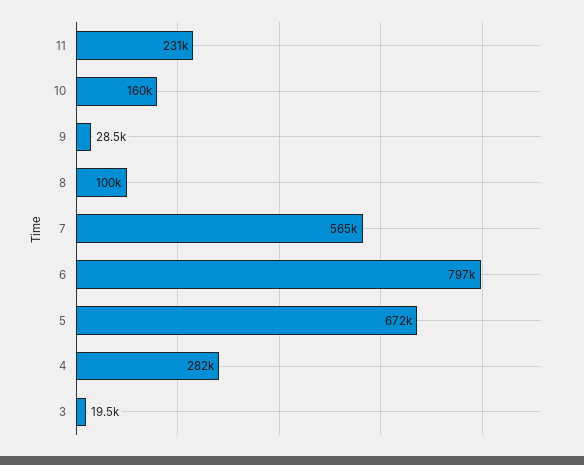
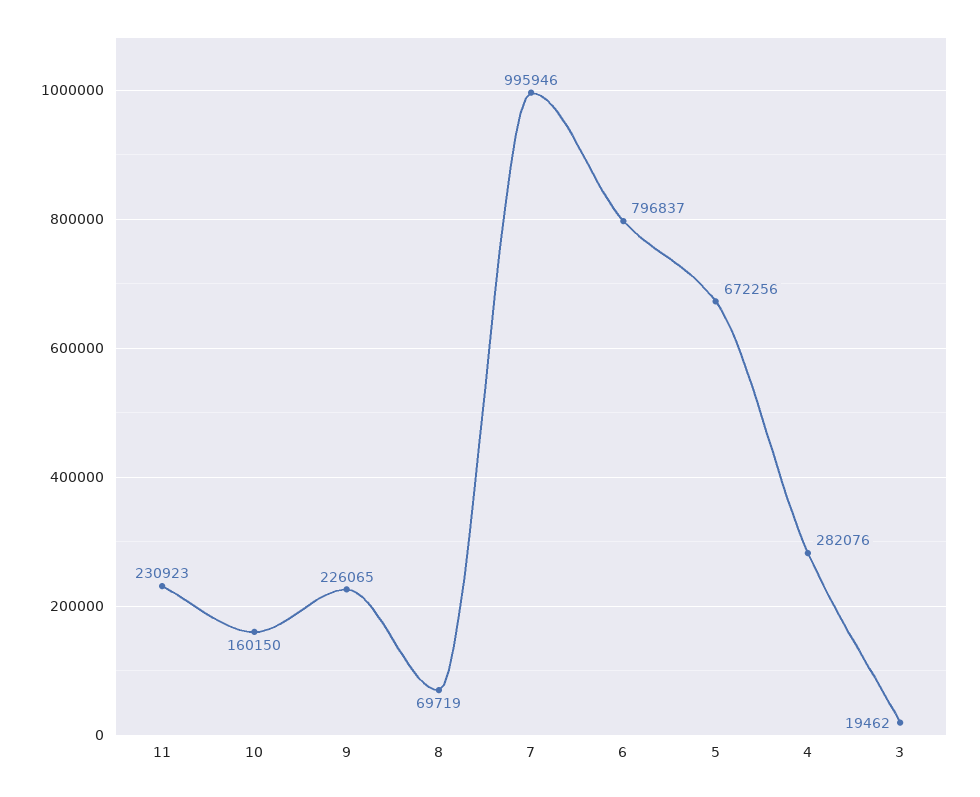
  {
    "11": 230923,
    "10": 160150,
-   "9": 28500,
+   "9": 226065,
-   "8": 100000,
+   "8": 69719,
-   "7": 565000,
+   "7": 995946,
    "6": 796837,
    "5": 672256,
    "4": 282076,
    "3": 19462
  }

